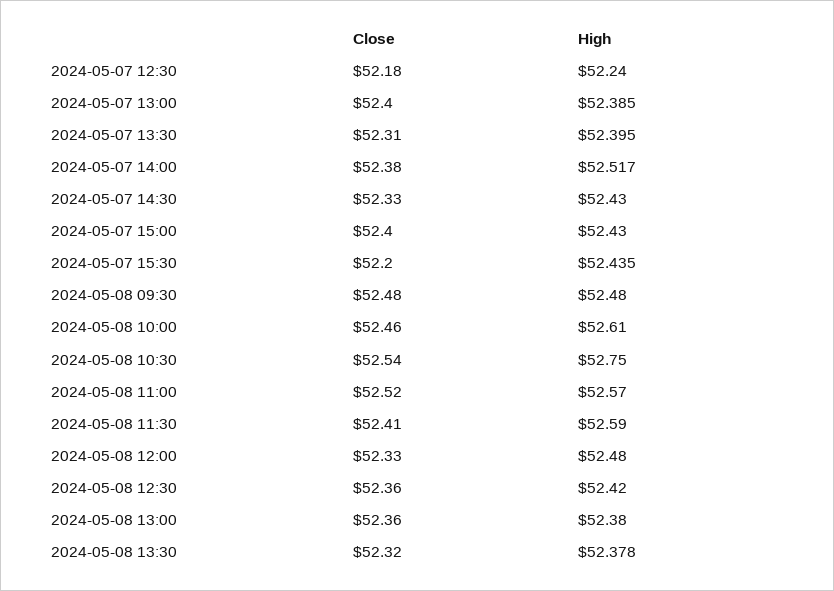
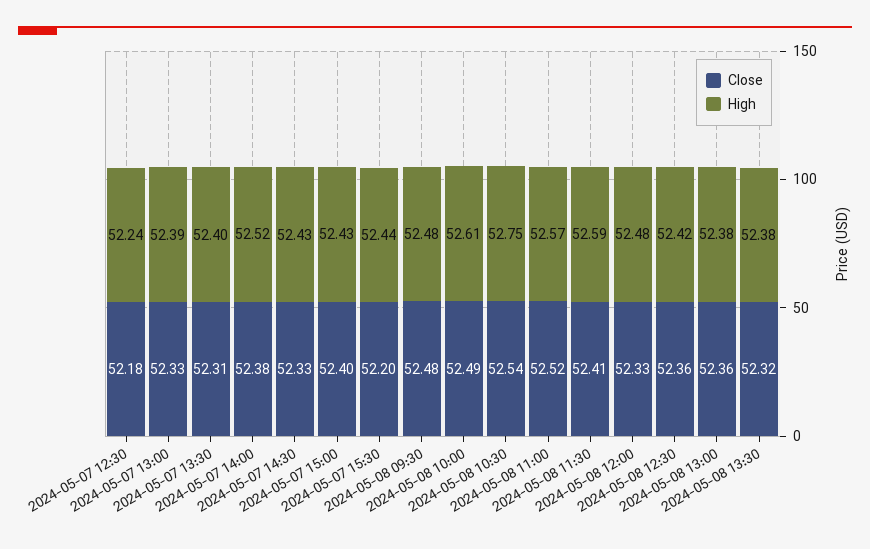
  {
    "Close": {
      "2024-05-07 12:30": 52.18,
-     "2024-05-07 13:00": 52.4,
+     "2024-05-07 13:00": 52.33,
      "2024-05-07 13:30": 52.31,
      "2024-05-07 14:00": 52.38,
      "2024-05-07 14:30": 52.33,
      "2024-05-07 15:00": 52.4,
      "2024-05-07 15:30": 52.2,
      "2024-05-08 09:30": 52.48,
-     "2024-05-08 10:00": 52.46,
+     "2024-05-08 10:00": 52.49,
      "2024-05-08 10:30": 52.54,
      "2024-05-08 11:00": 52.52,
      "2024-05-08 11:30": 52.41,
      "2024-05-08 12:00": 52.33,
      "2024-05-08 12:30": 52.36,
      "2024-05-08 13:00": 52.36,
      "2024-05-08 13:30": 52.32
    },
    "High": {
      "2024-05-07 12:30": 52.24,
      "2024-05-07 13:00": 52.385,
      "2024-05-07 13:30": 52.395,
      "2024-05-07 14:00": 52.517,
      "2024-05-07 14:30": 52.43,
      "2024-05-07 15:00": 52.43,
      "2024-05-07 15:30": 52.435,
      "2024-05-08 09:30": 52.48,
      "2024-05-08 10:00": 52.61,
      "2024-05-08 10:30": 52.75,
      "2024-05-08 11:00": 52.57,
      "2024-05-08 11:30": 52.59,
      "2024-05-08 12:00": 52.48,
      "2024-05-08 12:30": 52.42,
      "2024-05-08 13:00": 52.38,
      "2024-05-08 13:30": 52.378
    }
  }

